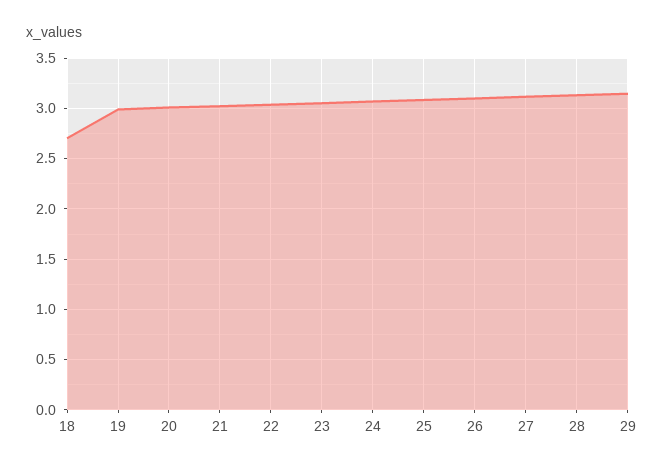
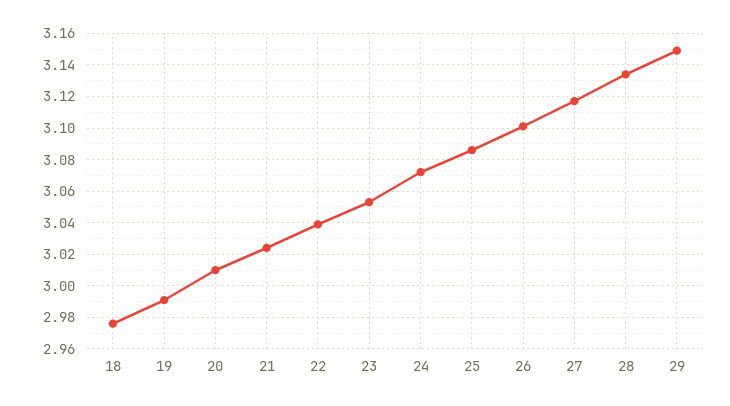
  {
-   "18": 2.7,
+   "18": 2.975,
    "19": 2.99,
    "20": 3.01,
    "21": 3.025,
    "22": 3.04,
    "23": 3.055,
    "24": 3.07,
    "25": 3.085,
    "26": 3.1,
    "27": 3.115,
    "28": 3.135,
    "29": 3.15
  }

